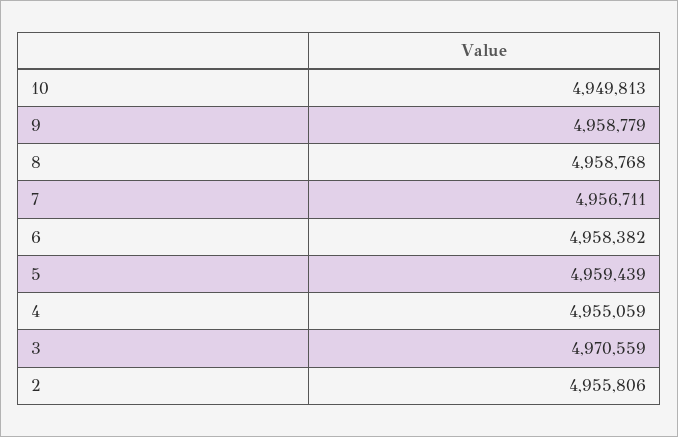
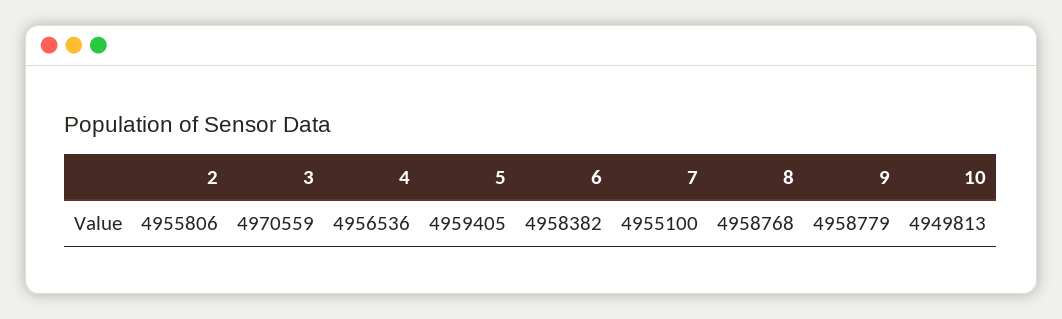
  {
    "10": 4949813,
    "9": 4958779,
    "8": 4958768,
-   "7": 4956711,
+   "7": 4955100,
    "6": 4958382,
-   "5": 4959439,
+   "5": 4959405,
-   "4": 4955059,
+   "4": 4956536,
    "3": 4970559,
    "2": 4955806
  }

